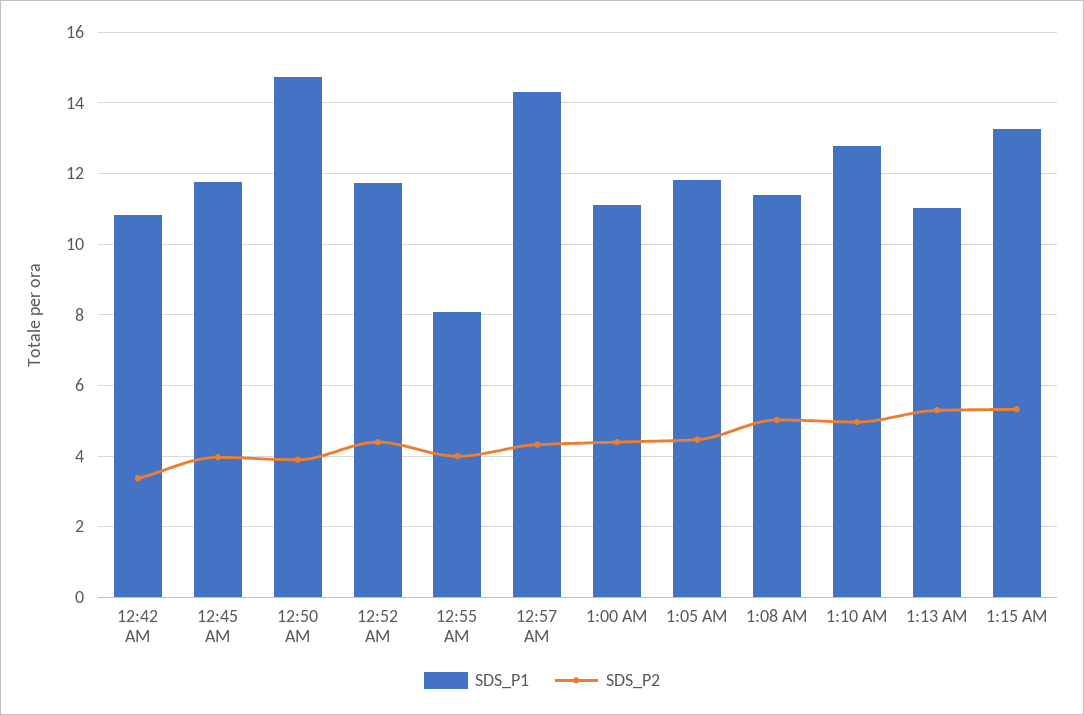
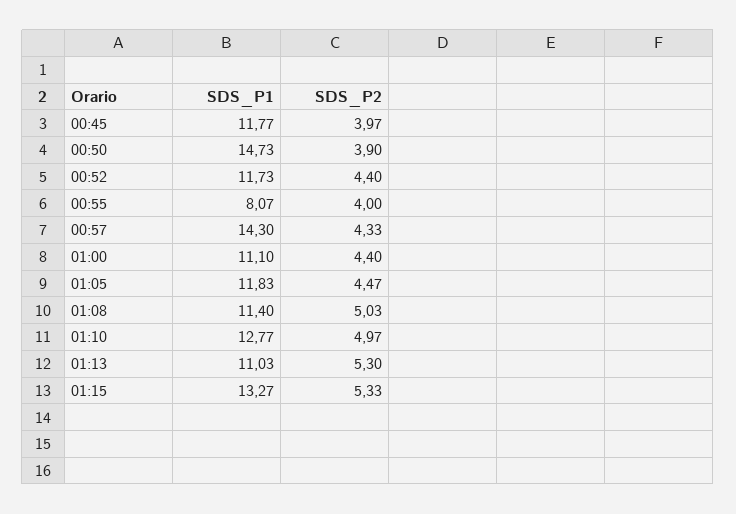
  {
    "SDS_P1": {
-     "12:42 AM": 10.8,
      "12:45 AM": 11.77,
      "12:50 AM": 14.73,
      "12:52 AM": 11.73,
      "12:55 AM": 8.07,
      "12:57 AM": 14.3,
      "1:00 AM": 11.1,
      "1:05 AM": 11.83,
      "1:08 AM": 11.4,
      "1:10 AM": 12.77,
      "1:13 AM": 11.03,
      "1:15 AM": 13.27
    },
    "SDS_P2": {
-     "12:42 AM": 3.4,
      "12:45 AM": 3.97,
      "12:50 AM": 3.9,
      "12:52 AM": 4.4,
      "12:55 AM": 4,
      "12:57 AM": 4.33,
      "1:00 AM": 4.4,
      "1:05 AM": 4.47,
      "1:08 AM": 5.03,
      "1:10 AM": 4.97,
      "1:13 AM": 5.3,
      "1:15 AM": 5.33
    }
  }

